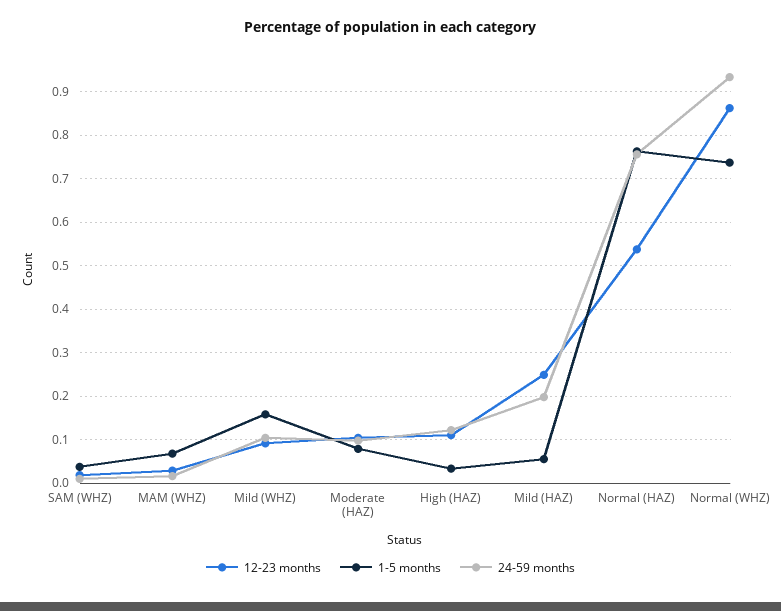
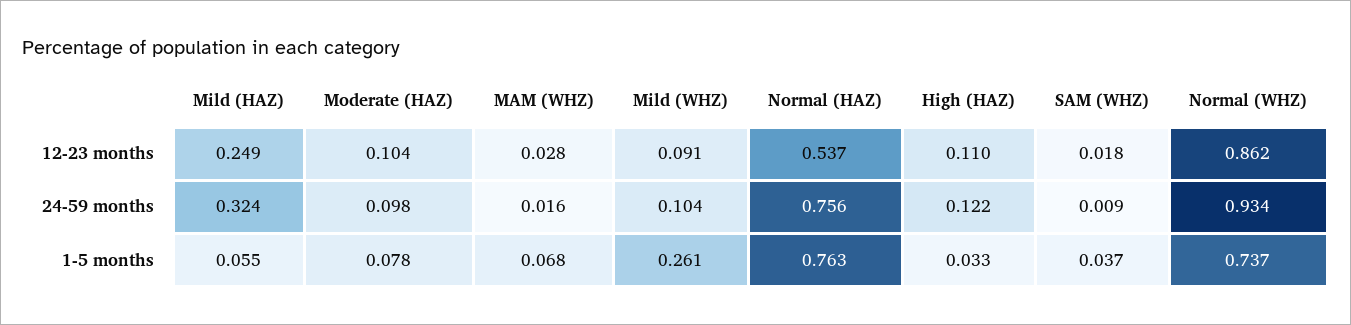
  {
    "12-23 months": {
      "SAM (WHZ)": 0.018,
      "MAM (WHZ)": 0.028,
      "Mild (WHZ)": 0.091,
      "Moderate (HAZ)": 0.104,
      "High (HAZ)": 0.11,
      "Mild (HAZ)": 0.249,
      "Normal (HAZ)": 0.537,
      "Normal (WHZ)": 0.862
    },
    "1-5 months": {
      "SAM (WHZ)": 0.037,
      "MAM (WHZ)": 0.068,
-     "Mild (WHZ)": 0.16,
+     "Mild (WHZ)": 0.261,
      "Moderate (HAZ)": 0.078,
      "High (HAZ)": 0.033,
      "Mild (HAZ)": 0.055,
      "Normal (HAZ)": 0.763,
      "Normal (WHZ)": 0.737
    },
    "24-59 months": {
      "SAM (WHZ)": 0.009,
      "MAM (WHZ)": 0.016,
      "Mild (WHZ)": 0.104,
      "Moderate (HAZ)": 0.098,
      "High (HAZ)": 0.122,
-     "Mild (HAZ)": 0.2,
+     "Mild (HAZ)": 0.324,
      "Normal (HAZ)": 0.756,
      "Normal (WHZ)": 0.934
    }
  }

